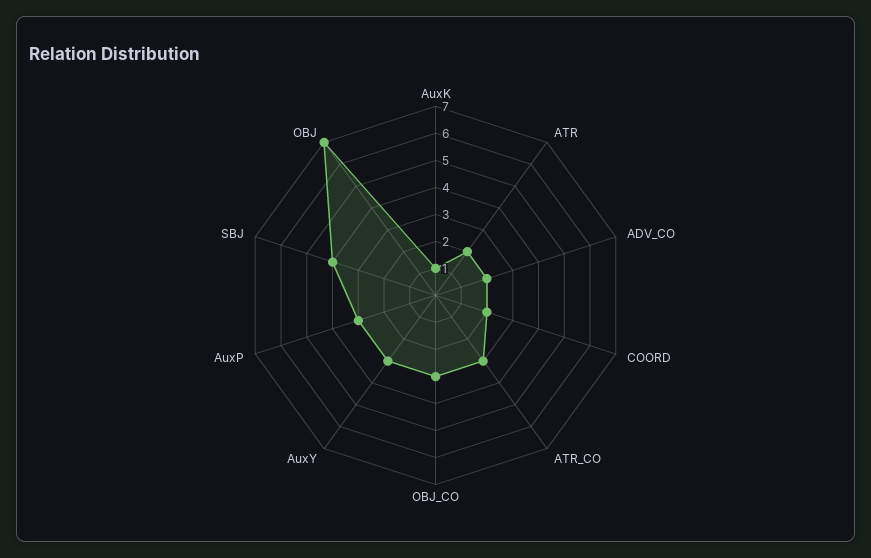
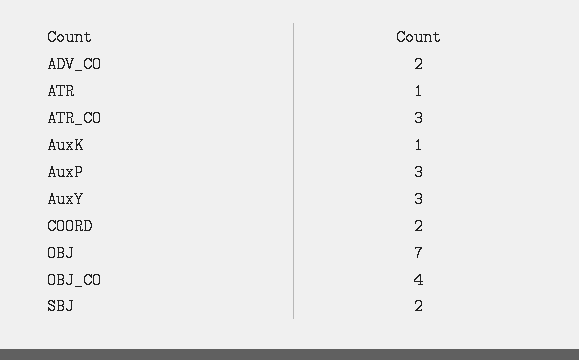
  {
    "AuxK": 1,
-   "ATR": 2,
+   "ATR": 1,
    "ADV_CO": 2,
    "COORD": 2,
    "ATR_CO": 3,
-   "OBJ_CO": 3,
+   "OBJ_CO": 4,
    "AuxY": 3,
    "AuxP": 3,
-   "SBJ": 4,
+   "SBJ": 2,
    "OBJ": 7
  }

